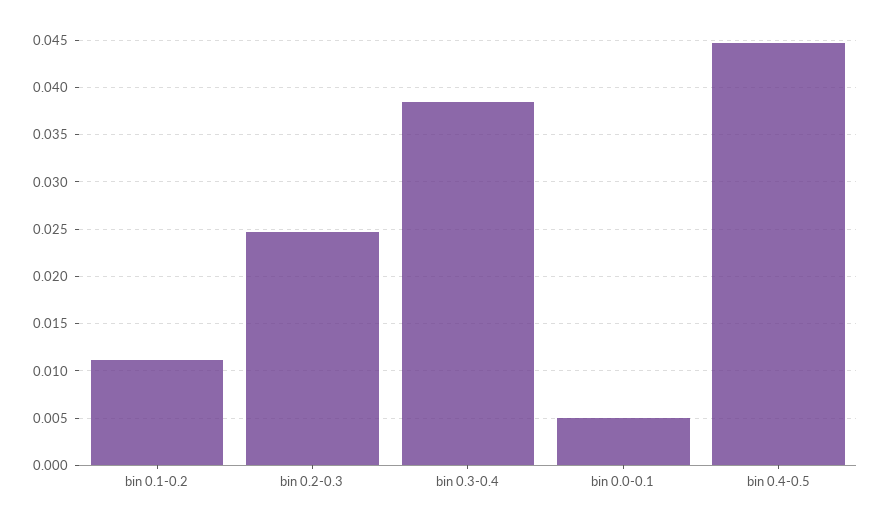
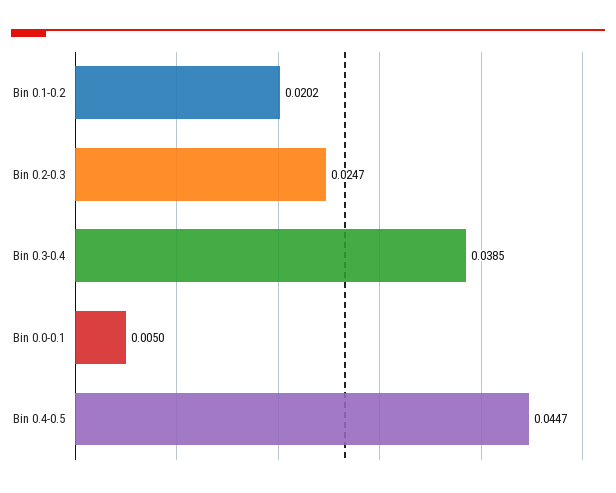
  {
-   "bin 0.1-0.2": 0.011,
+   "bin 0.1-0.2": 0.0202,
    "bin 0.2-0.3": 0.0247,
    "bin 0.3-0.4": 0.0385,
    "bin 0.0-0.1": 0.005,
    "bin 0.4-0.5": 0.0447
  }

